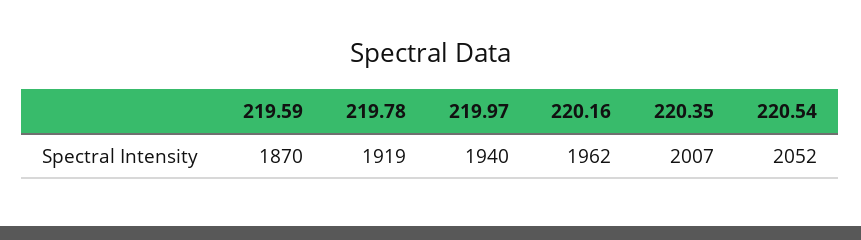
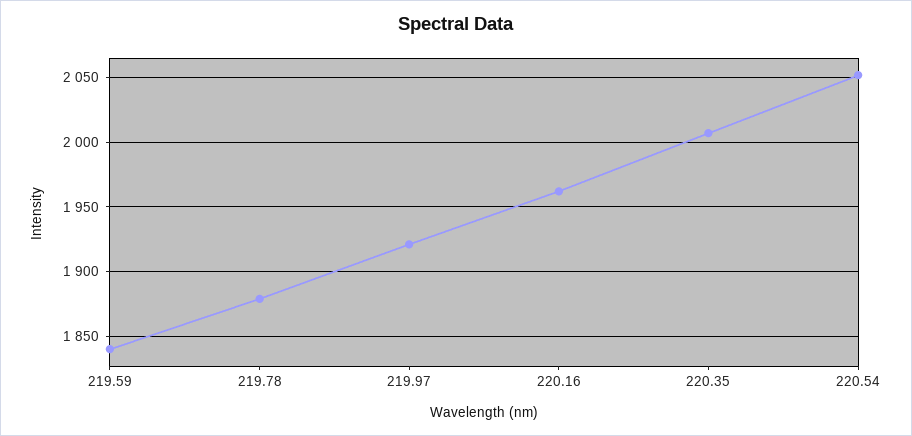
  {
-   "219.59": 1870,
+   "219.59": 1840,
-   "219.78": 1919,
+   "219.78": 1880,
-   "219.97": 1940,
+   "219.97": 1920,
    "220.16": 1962,
    "220.35": 2007,
    "220.54": 2052
  }

